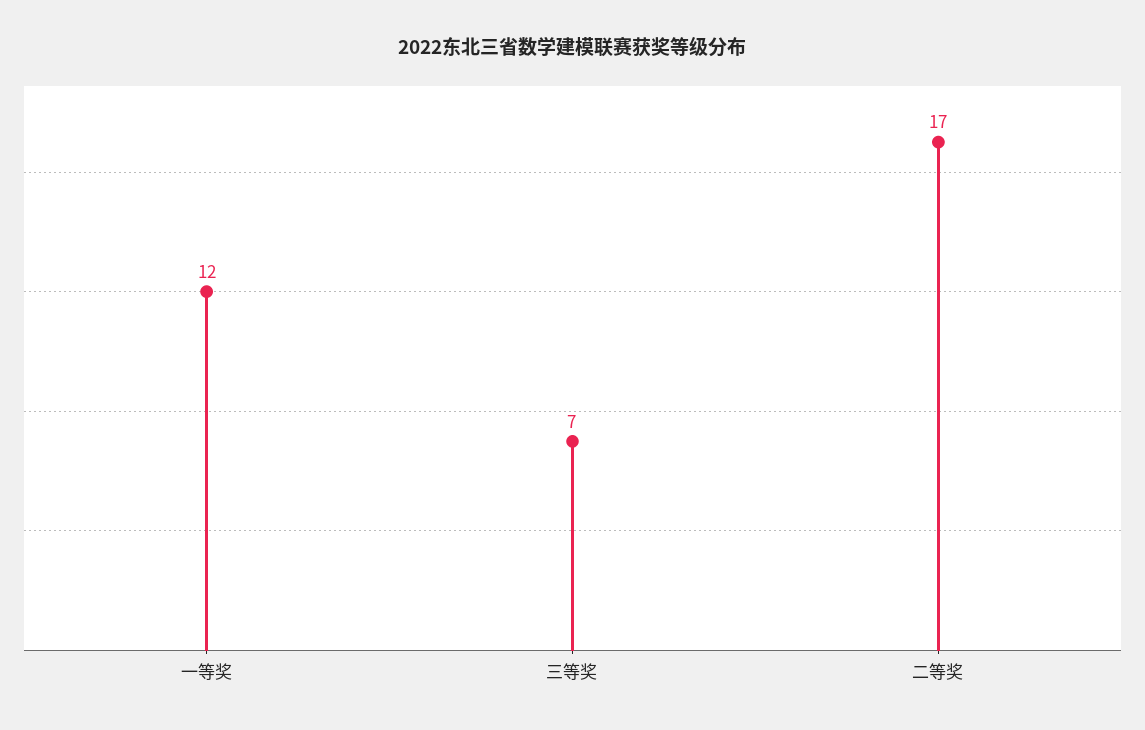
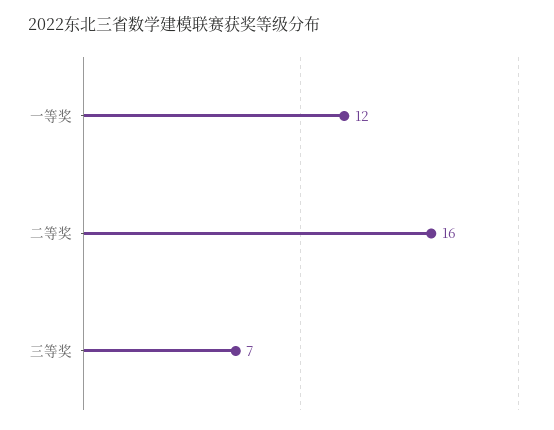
  {
    "一等奖": 12,
    "三等奖": 7,
-   "二等奖": 17
+   "二等奖": 16
  }

